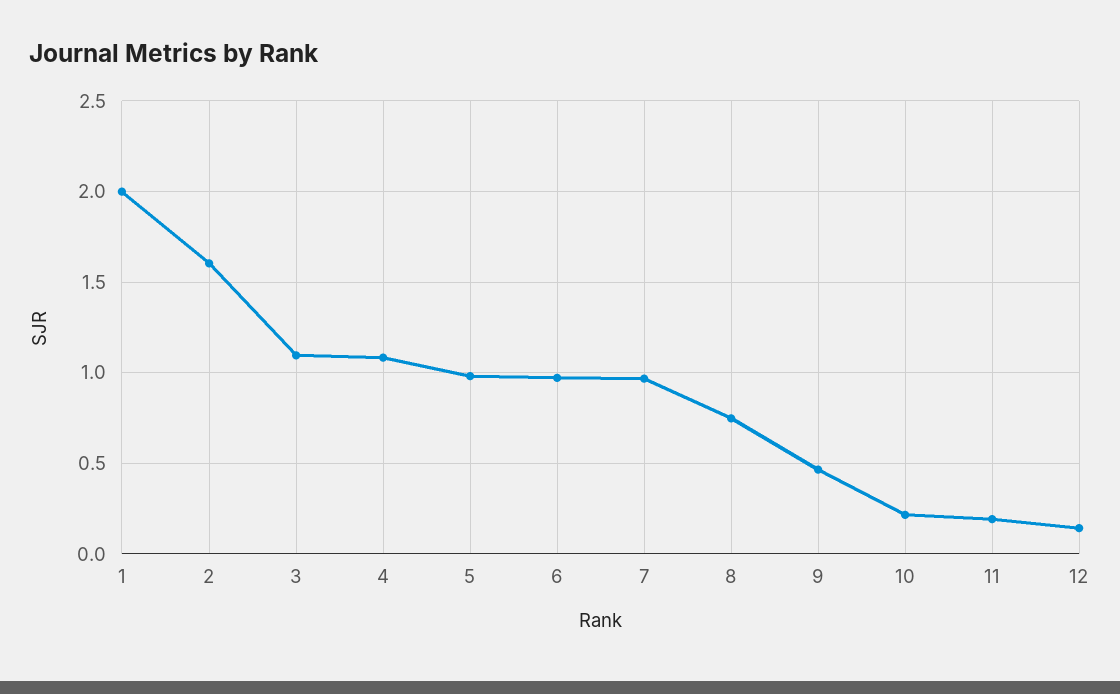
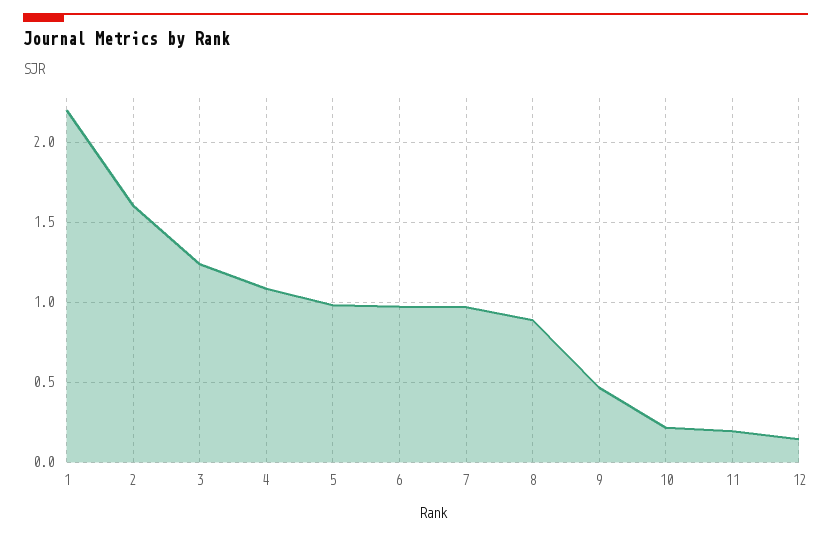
  {
-   "1": 2,
+   "1": 2.2,
    "2": 1.6,
-   "3": 1.1,
+   "3": 1.25,
    "4": 1.1,
    "5": 1,
    "6": 0.95,
    "7": 0.95,
-   "8": 0.75,
+   "8": 0.9,
    "9": 0.45,
    "10": 0.2,
    "11": 0.2,
    "12": 0.15
  }

